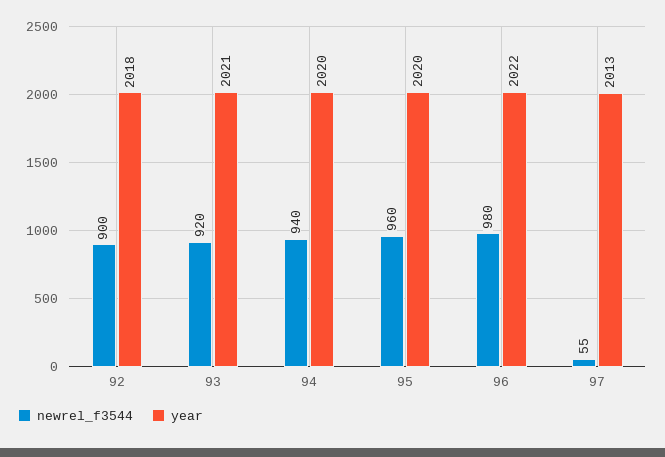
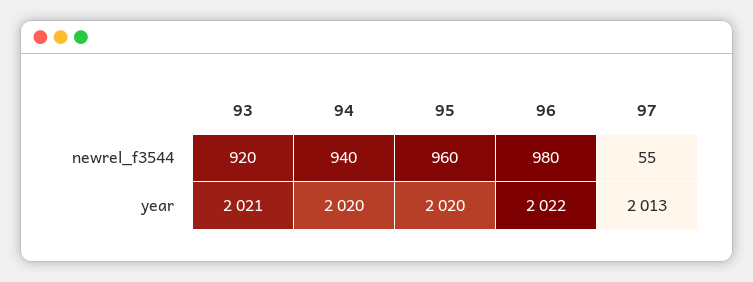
  {
    "newrel_f3544": {
-     "92": 900,
      "93": 920,
      "94": 940,
      "95": 960,
      "96": 980,
      "97": 55
    },
    "year": {
-     "92": 2018,
      "93": 2021,
      "94": 2020,
      "95": 2020,
      "96": 2022,
      "97": 2013
    }
  }

